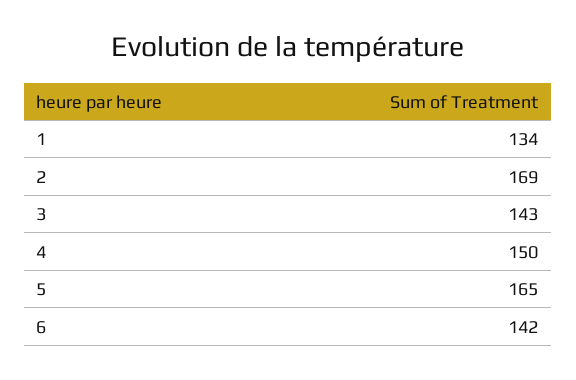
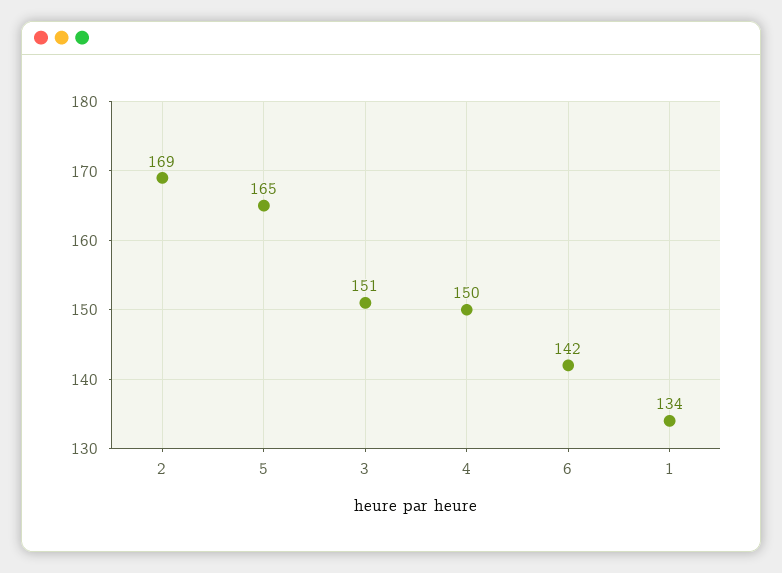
  {
    "1": 134,
    "2": 169,
-   "3": 143,
+   "3": 151,
    "4": 150,
    "5": 165,
    "6": 142
  }

